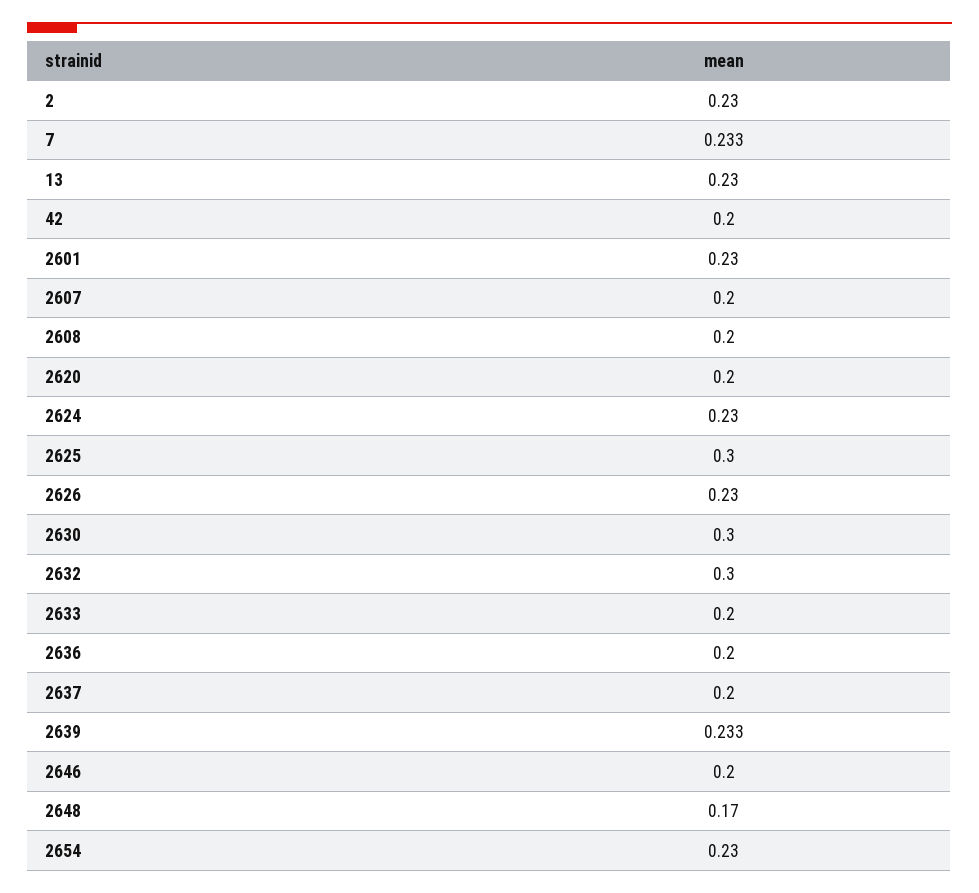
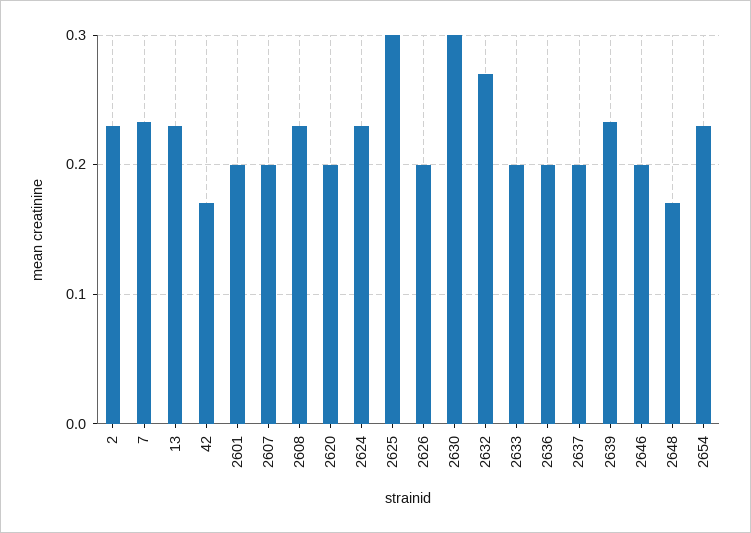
  {
    "2": 0.23,
    "7": 0.233,
    "13": 0.23,
-   "42": 0.2,
+   "42": 0.17,
-   "2601": 0.23,
+   "2601": 0.2,
    "2607": 0.2,
-   "2608": 0.2,
+   "2608": 0.23,
    "2620": 0.2,
    "2624": 0.23,
    "2625": 0.3,
-   "2626": 0.23,
+   "2626": 0.2,
    "2630": 0.3,
-   "2632": 0.3,
+   "2632": 0.27,
    "2633": 0.2,
    "2636": 0.2,
    "2637": 0.2,
    "2639": 0.233,
    "2646": 0.2,
    "2648": 0.17,
    "2654": 0.23
  }

